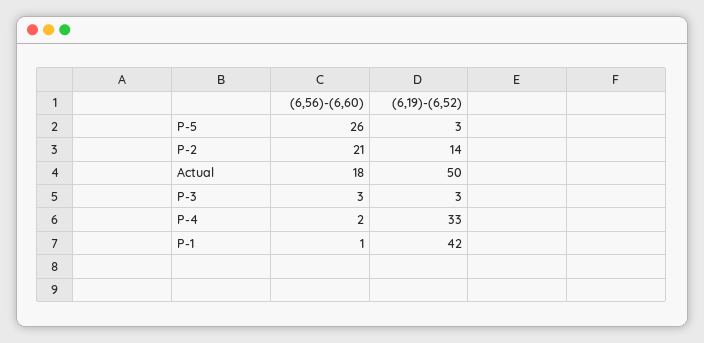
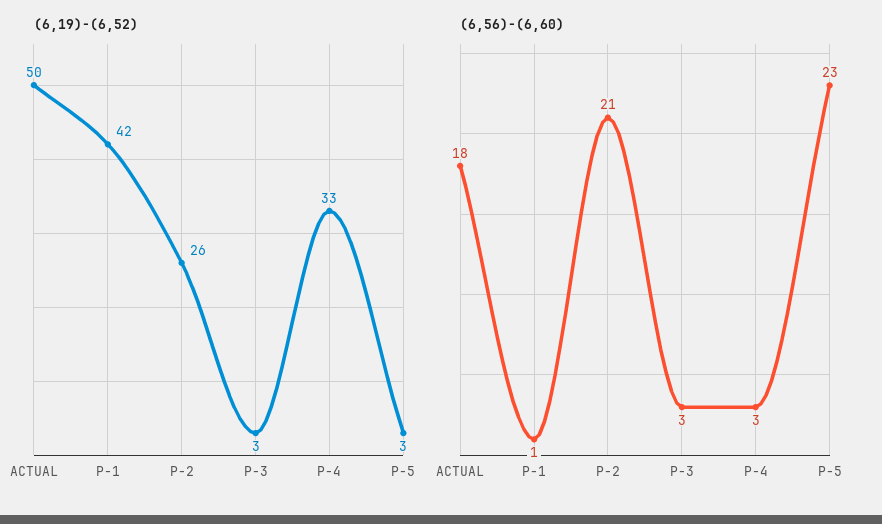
  {
    "(6,56)-(6,60)": {
-     "P-5": 26,
+     "P-5": 23,
      "P-2": 21,
      "Actual": 18,
      "P-3": 3,
-     "P-4": 2,
+     "P-4": 3,
      "P-1": 1
    },
    "(6,19)-(6,52)": {
      "P-5": 3,
-     "P-2": 14,
+     "P-2": 26,
      "Actual": 50,
      "P-3": 3,
      "P-4": 33,
      "P-1": 42
    }
  }

